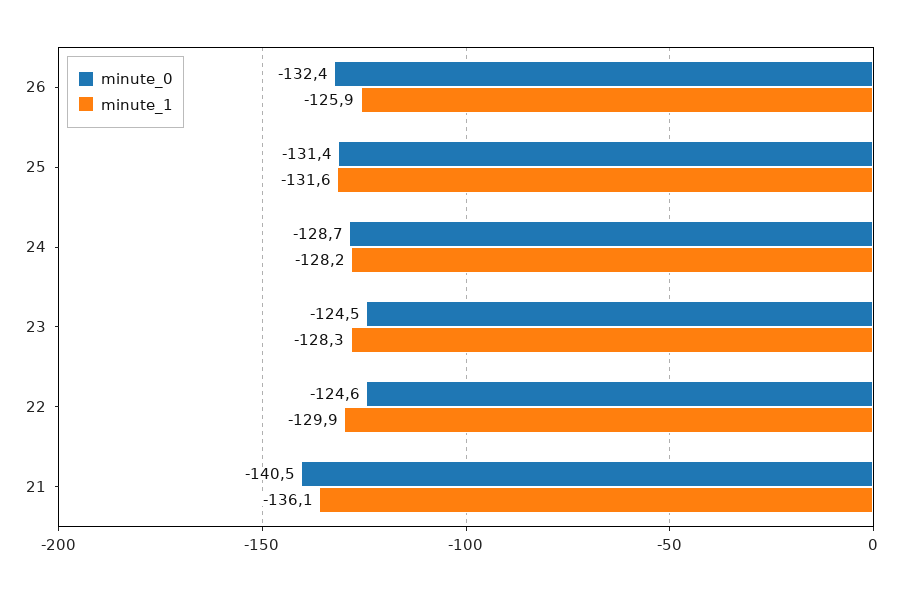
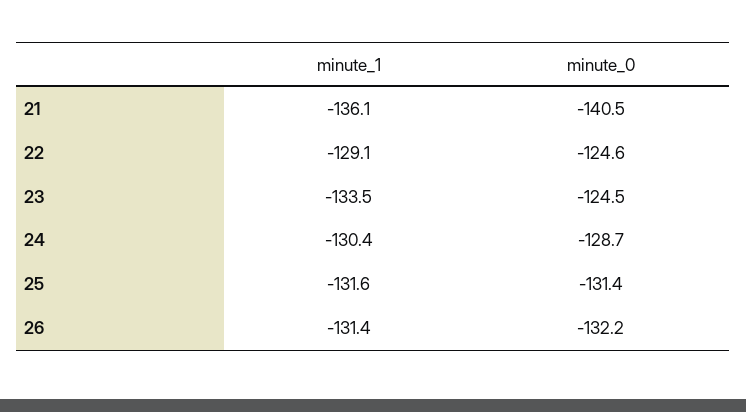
  {
    "minute_0": {
-     "26": -132.4,
+     "26": -132.2,
      "25": -131.4,
      "24": -128.7,
      "23": -124.5,
      "22": -124.6,
      "21": -140.5
    },
    "minute_1": {
-     "26": -125.9,
+     "26": -131.4,
      "25": -131.6,
-     "24": -128.2,
+     "24": -130.4,
-     "23": -128.3,
+     "23": -133.5,
-     "22": -129.9,
+     "22": -129.1,
      "21": -136.1
    }
  }

